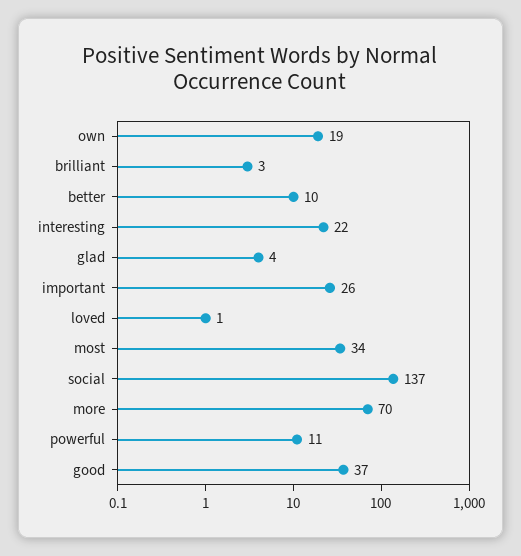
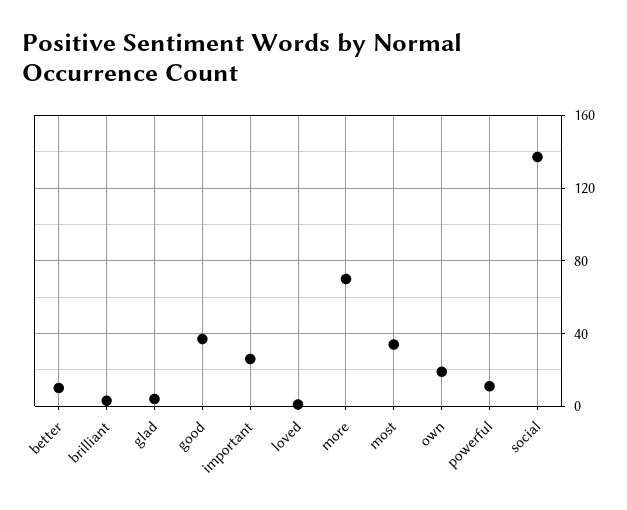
  {
    "own": 19,
    "brilliant": 3,
    "better": 10,
-   "interesting": 22,
    "glad": 4,
    "important": 26,
    "loved": 1,
    "most": 34,
    "social": 137,
    "more": 70,
    "powerful": 11,
    "good": 37
  }

